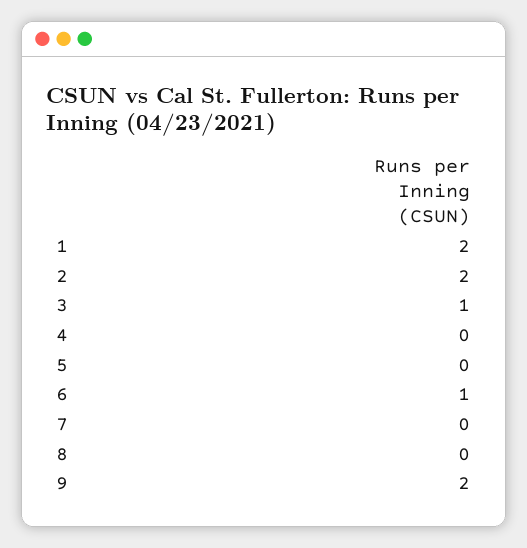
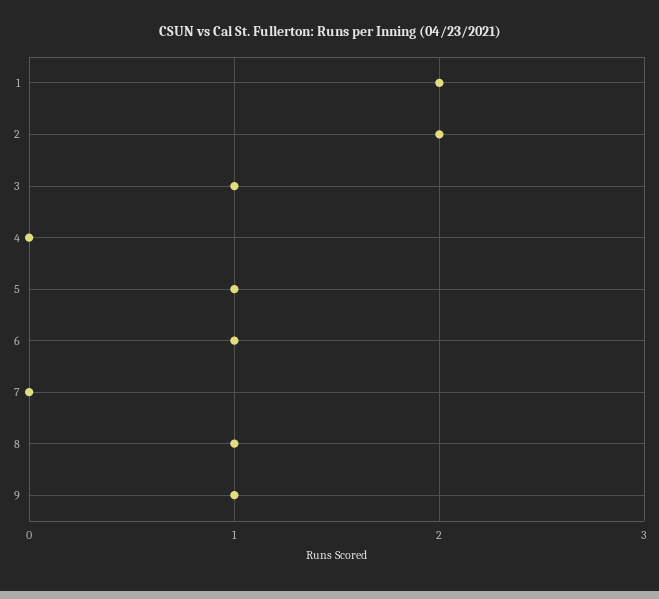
  {
    "1": 2,
    "2": 2,
    "3": 1,
    "4": 0,
-   "5": 0,
+   "5": 1,
    "6": 1,
    "7": 0,
-   "8": 0,
+   "8": 1,
-   "9": 2
+   "9": 1
  }

